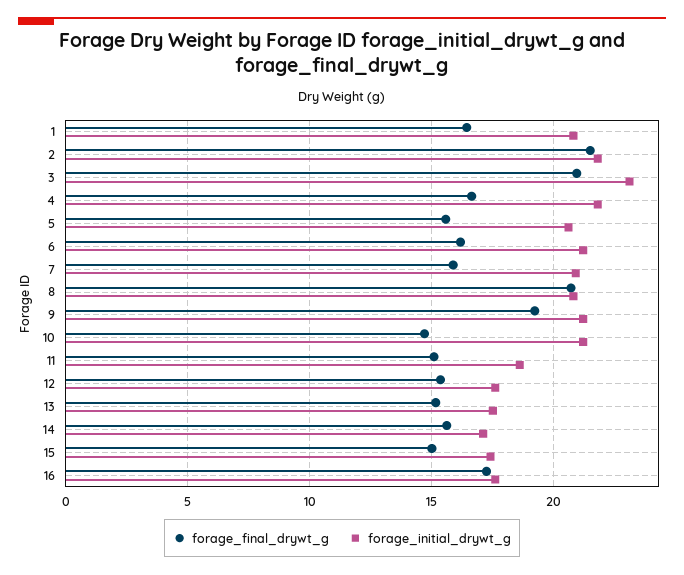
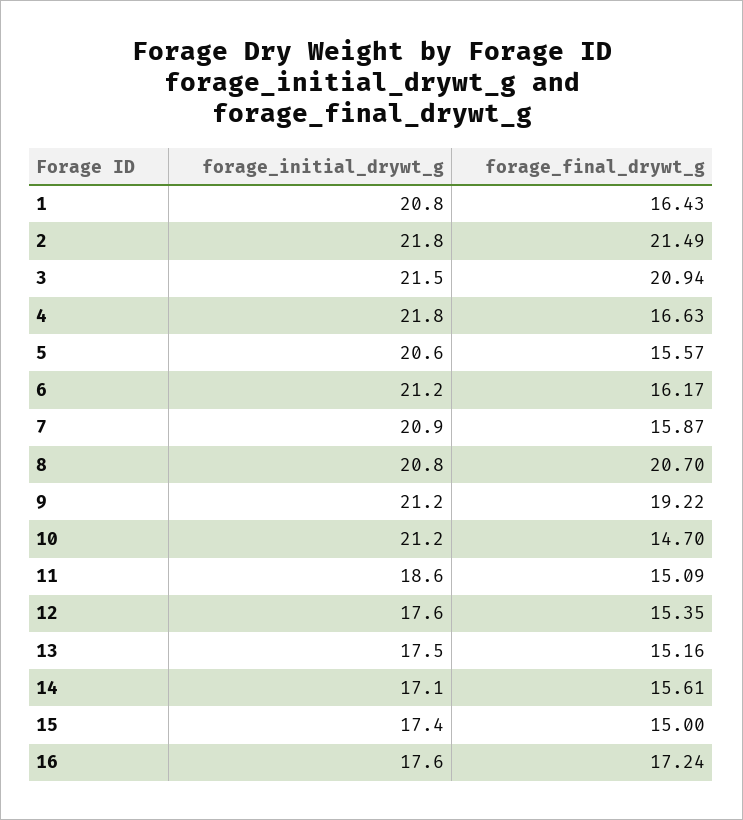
  {
    "forage_final_drywt_g": {
      "1": 16.43,
      "2": 21.49,
      "3": 20.94,
      "4": 16.63,
      "5": 15.57,
      "6": 16.17,
      "7": 15.87,
      "8": 20.7,
      "9": 19.22,
      "10": 14.7,
      "11": 15.09,
      "12": 15.35,
      "13": 15.16,
      "14": 15.61,
      "15": 15,
      "16": 17.24
    },
    "forage_initial_drywt_g": {
      "1": 20.8,
      "2": 21.8,
-     "3": 23,
+     "3": 21.5,
      "4": 21.8,
      "5": 20.6,
      "6": 21.2,
      "7": 20.9,
      "8": 20.8,
      "9": 21.2,
      "10": 21.2,
      "11": 18.6,
      "12": 17.6,
      "13": 17.5,
      "14": 17.1,
      "15": 17.4,
      "16": 17.6
    }
  }

